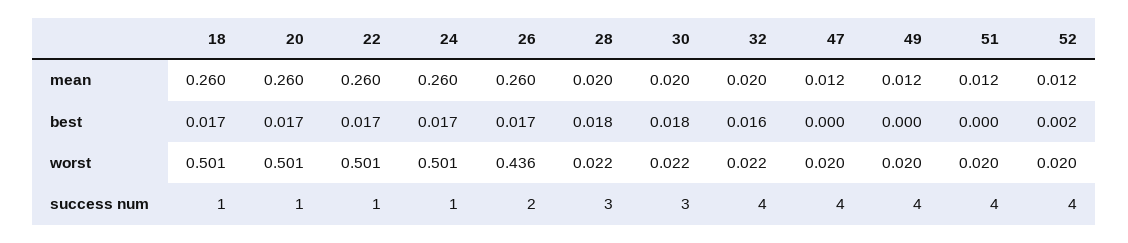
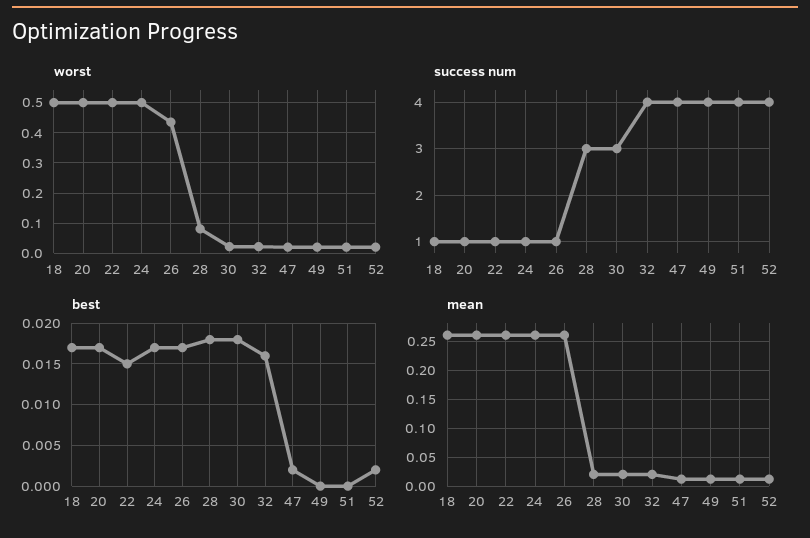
  {
    "mean": {
      "18": 0.26,
      "20": 0.26,
      "22": 0.26,
      "24": 0.26,
      "26": 0.26,
      "28": 0.02,
      "30": 0.02,
      "32": 0.02,
      "47": 0.012,
      "49": 0.012,
      "51": 0.012,
      "52": 0.012
    },
    "best": {
      "18": 0.017,
      "20": 0.017,
-     "22": 0.017,
+     "22": 0.015,
      "24": 0.017,
      "26": 0.017,
      "28": 0.018,
      "30": 0.018,
      "32": 0.016,
-     "47": 0,
+     "47": 0.002,
      "49": 0,
      "51": 0,
      "52": 0.002
    },
    "worst": {
      "18": 0.501,
      "20": 0.501,
      "22": 0.501,
      "24": 0.501,
      "26": 0.436,
-     "28": 0.022,
+     "28": 0.08,
      "30": 0.022,
      "32": 0.022,
      "47": 0.02,
      "49": 0.02,
      "51": 0.02,
      "52": 0.02
    },
    "success num": {
      "18": 1,
      "20": 1,
      "22": 1,
      "24": 1,
-     "26": 2,
+     "26": 1,
      "28": 3,
      "30": 3,
      "32": 4,
      "47": 4,
      "49": 4,
      "51": 4,
      "52": 4
    }
  }

